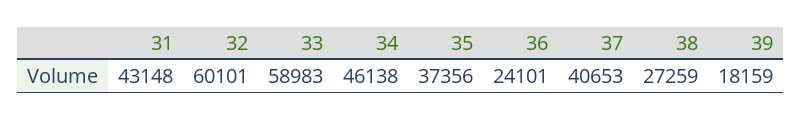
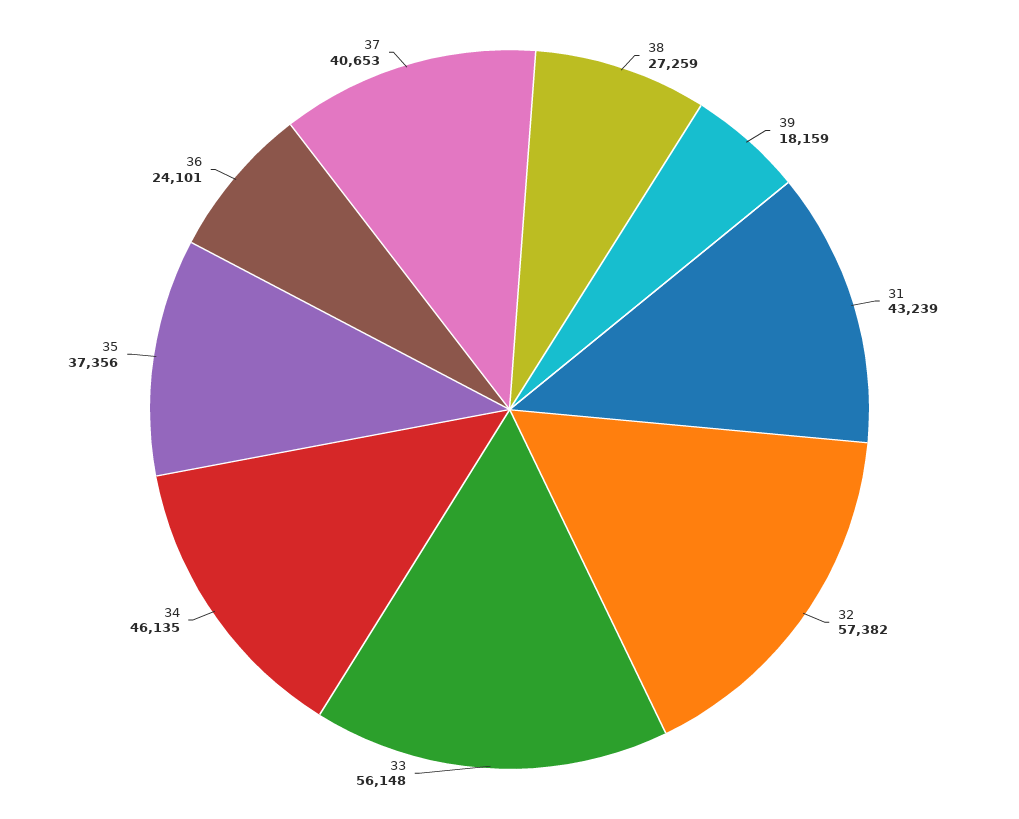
  {
-   "31": 43148,
+   "31": 43239,
-   "32": 60101,
+   "32": 57382,
-   "33": 58983,
+   "33": 56148,
-   "34": 46138,
+   "34": 46135,
    "35": 37356,
    "36": 24101,
    "37": 40653,
    "38": 27259,
    "39": 18159
  }

